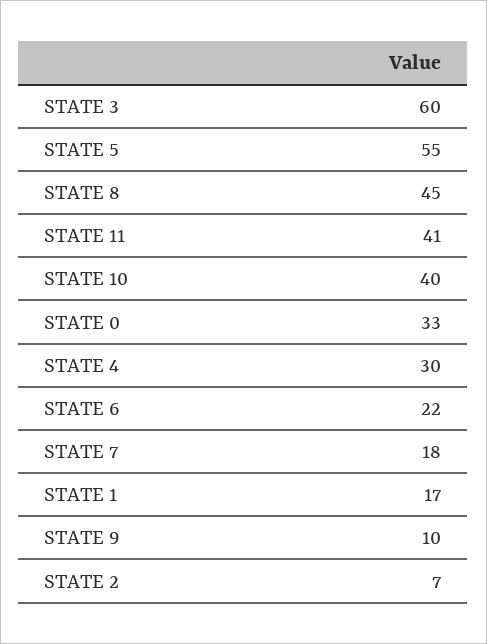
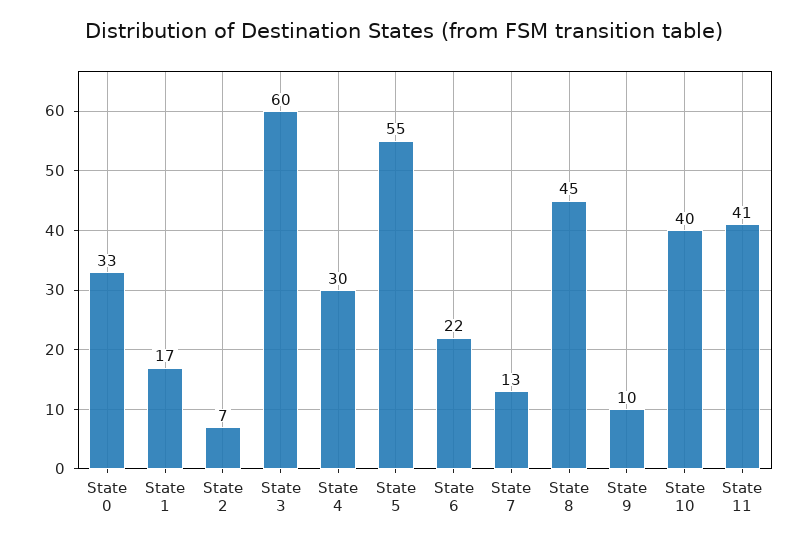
  {
    "STATE 3": 60,
    "STATE 5": 55,
    "STATE 8": 45,
    "STATE 11": 41,
    "STATE 10": 40,
    "STATE 0": 33,
    "STATE 4": 30,
    "STATE 6": 22,
-   "STATE 7": 18,
+   "STATE 7": 13,
    "STATE 1": 17,
    "STATE 9": 10,
    "STATE 2": 7
  }

